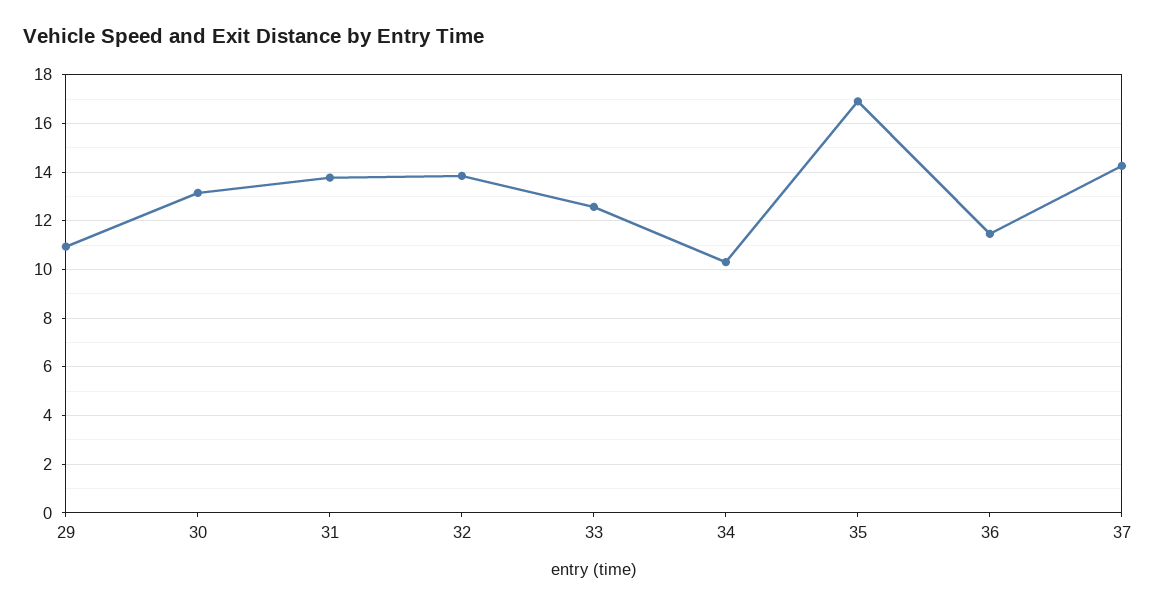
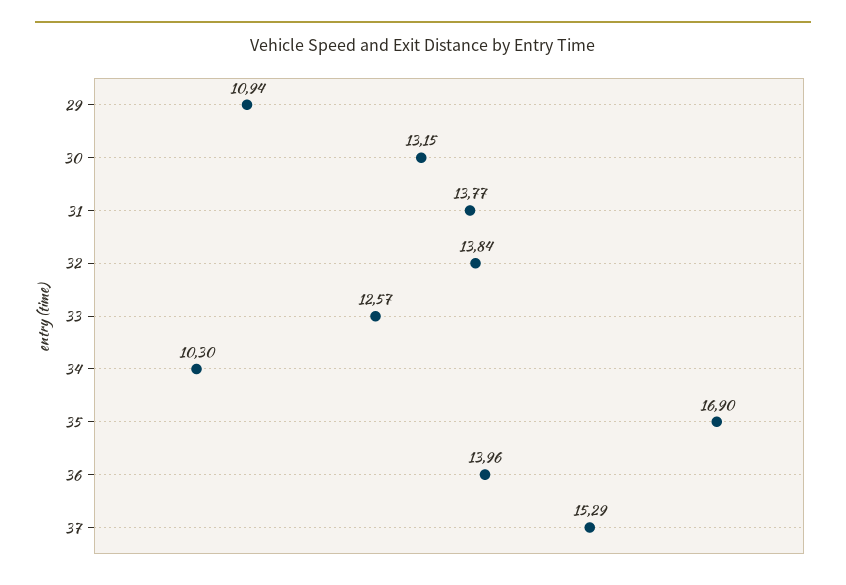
  {
    "29": 10.94,
    "30": 13.15,
    "31": 13.77,
    "32": 13.84,
    "33": 12.57,
    "34": 10.3,
    "35": 16.9,
-   "36": 11.5,
+   "36": 13.96,
-   "37": 14.25
+   "37": 15.29
  }

